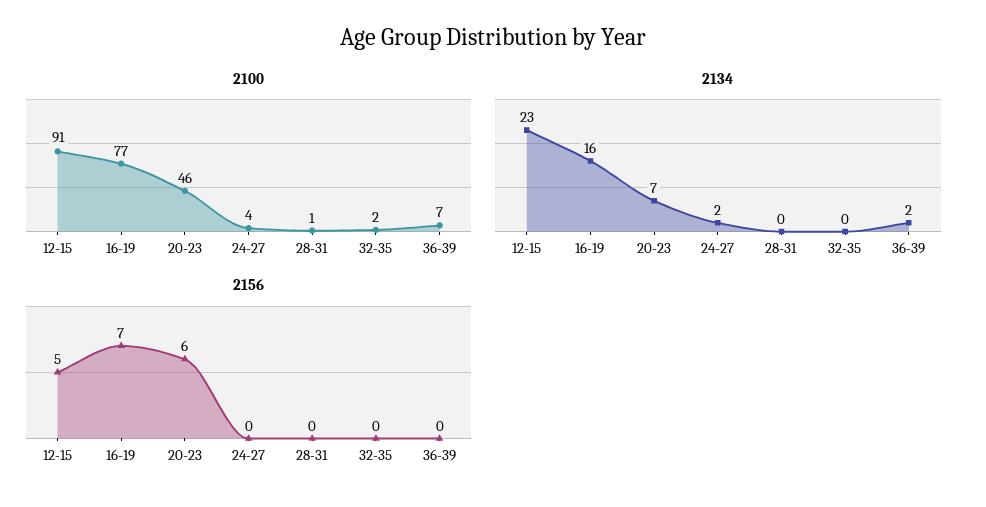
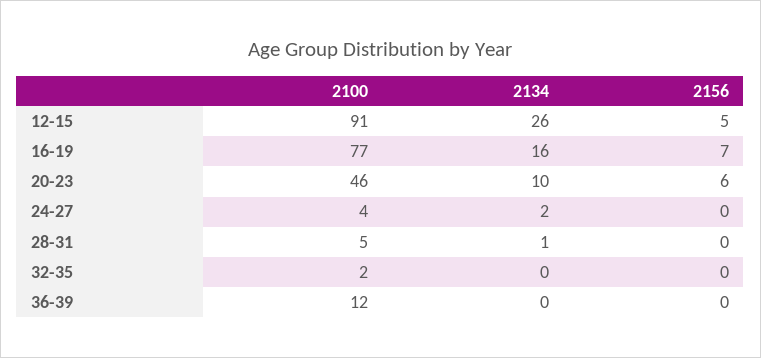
  {
    "2100": {
      "12-15": 91,
      "16-19": 77,
      "20-23": 46,
      "24-27": 4,
-     "28-31": 1,
+     "28-31": 5,
      "32-35": 2,
-     "36-39": 7
+     "36-39": 12
    },
    "2134": {
-     "12-15": 23,
+     "12-15": 26,
      "16-19": 16,
-     "20-23": 7,
+     "20-23": 10,
      "24-27": 2,
-     "28-31": 0,
+     "28-31": 1,
      "32-35": 0,
-     "36-39": 2
+     "36-39": 0
    },
    "2156": {
      "12-15": 5,
      "16-19": 7,
      "20-23": 6,
      "24-27": 0,
      "28-31": 0,
      "32-35": 0,
      "36-39": 0
    }
  }

